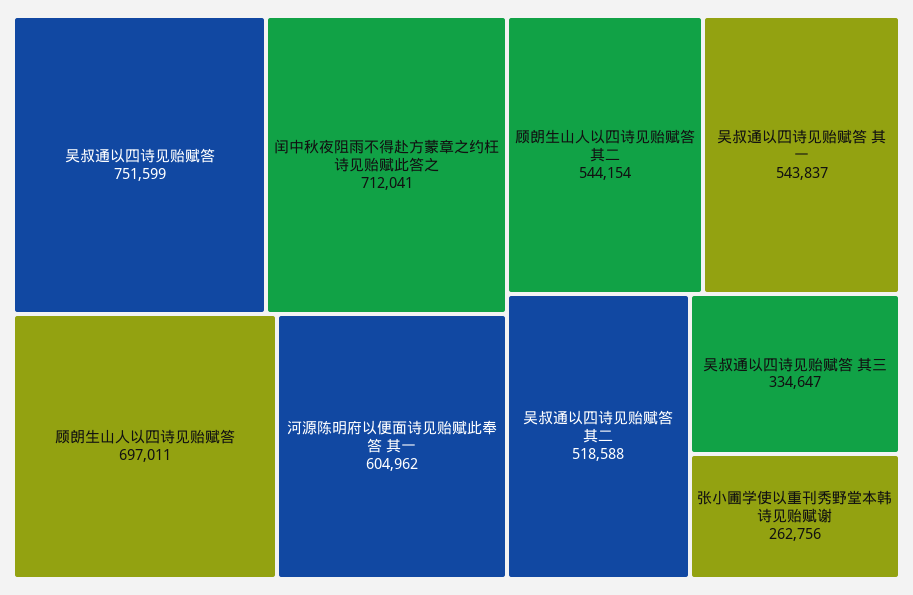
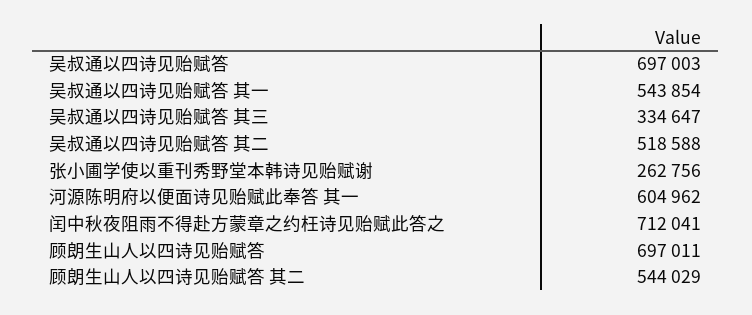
  {
-   "吴叔通以四诗见贻赋答": 751599,
+   "吴叔通以四诗见贻赋答": 697003,
    "闰中秋夜阻雨不得赴方蒙章之约枉诗见贻赋此答之": 712041,
    "顾朗生山人以四诗见贻赋答": 697011,
    "河源陈明府以便面诗见贻赋此奉答 其一": 604962,
-   "顾朗生山人以四诗见贻赋答 其二": 544154,
+   "顾朗生山人以四诗见贻赋答 其二": 544029,
-   "吴叔通以四诗见贻赋答 其一": 543837,
+   "吴叔通以四诗见贻赋答 其一": 543854,
    "吴叔通以四诗见贻赋答 其二": 518588,
    "吴叔通以四诗见贻赋答 其三": 334647,
    "张小圃学使以重刊秀野堂本韩诗见贻赋谢": 262756
  }

